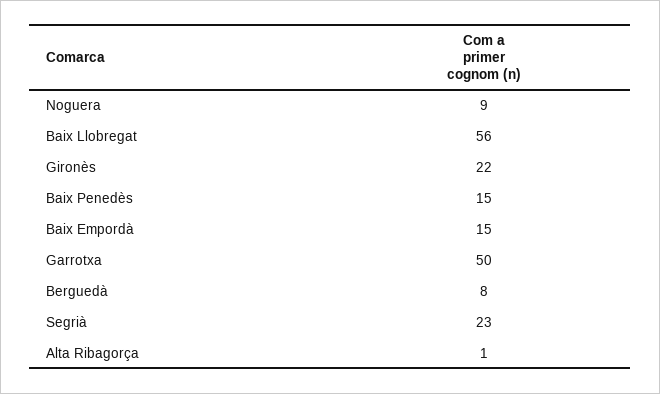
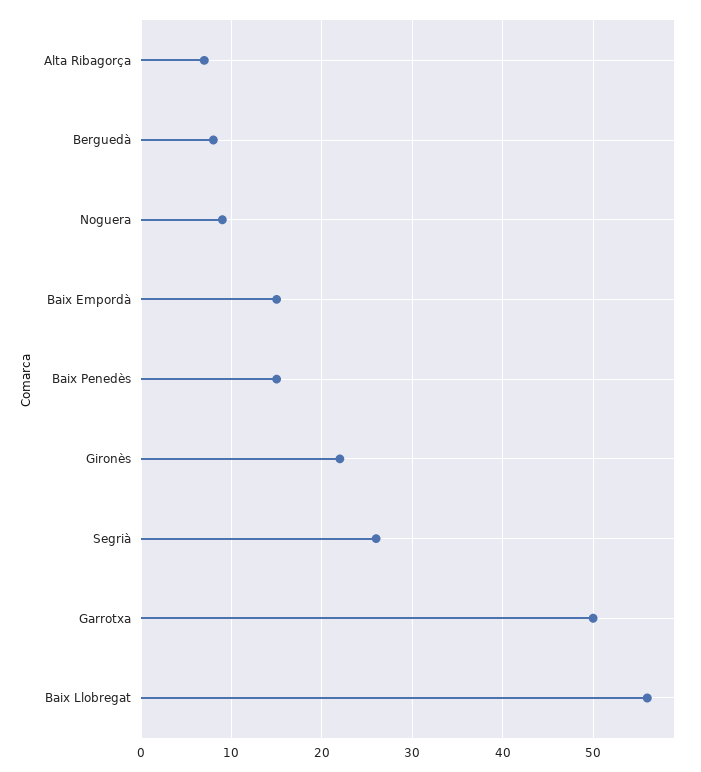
  {
    "Noguera": 9,
    "Baix Llobregat": 56,
    "Gironès": 22,
    "Baix Penedès": 15,
    "Baix Empordà": 15,
    "Garrotxa": 50,
    "Berguedà": 8,
-   "Segrià": 23,
+   "Segrià": 26,
-   "Alta Ribagorça": 1
+   "Alta Ribagorça": 7
  }

